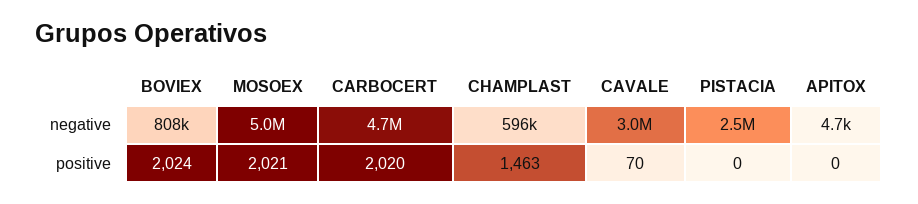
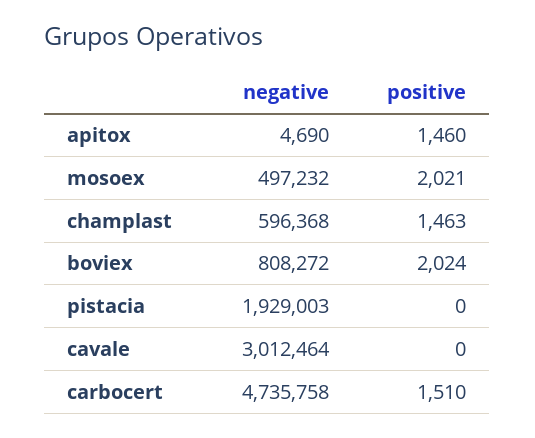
  {
    "BOVIEX": {
      "negative": 808272,
      "positive": 2024
    },
    "MOSOEX": {
-     "negative": 5000000,
+     "negative": 497232,
      "positive": 2021
    },
    "CARBOCERT": {
      "negative": 4735758,
-     "positive": 2020
+     "positive": 1510
    },
    "CHAMPLAST": {
      "negative": 596368,
      "positive": 1463
    },
    "CAVALE": {
      "negative": 3012464,
-     "positive": 70
+     "positive": 0
    },
    "PISTACIA": {
-     "negative": 2500000,
+     "negative": 1929003,
      "positive": 0
    },
    "APITOX": {
      "negative": 4690,
-     "positive": 0
+     "positive": 1460
    }
  }

